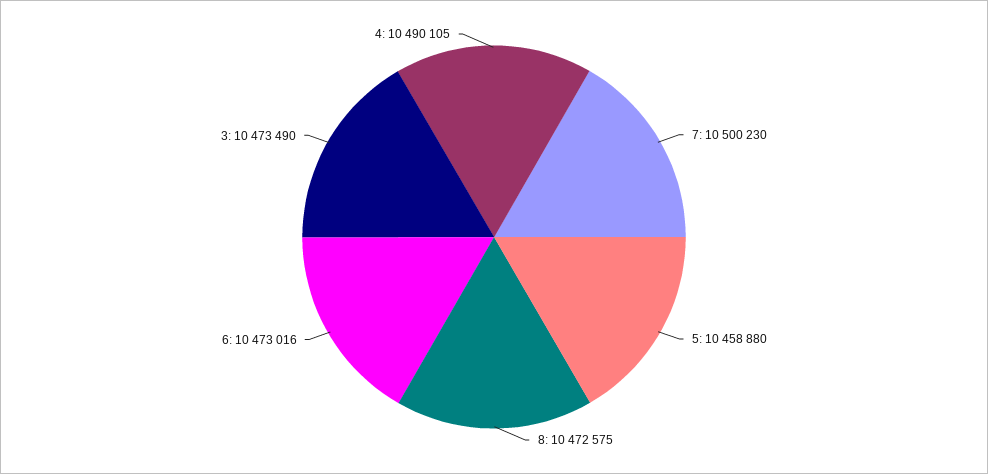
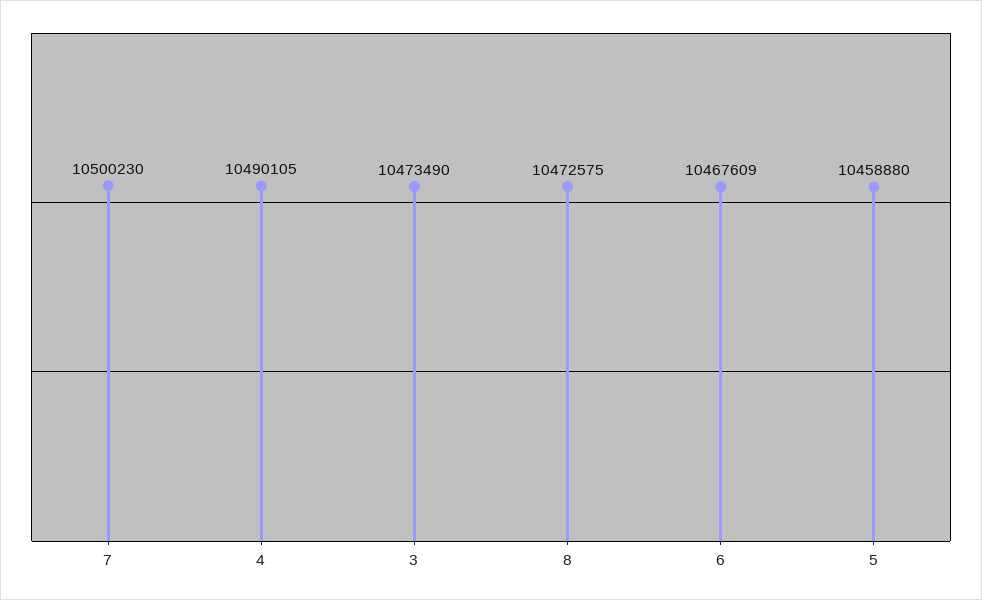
  {
    "7": 10500230,
    "5": 10458880,
    "8": 10472575,
-   "6": 10473016,
+   "6": 10467609,
    "3": 10473490,
    "4": 10490105
  }

